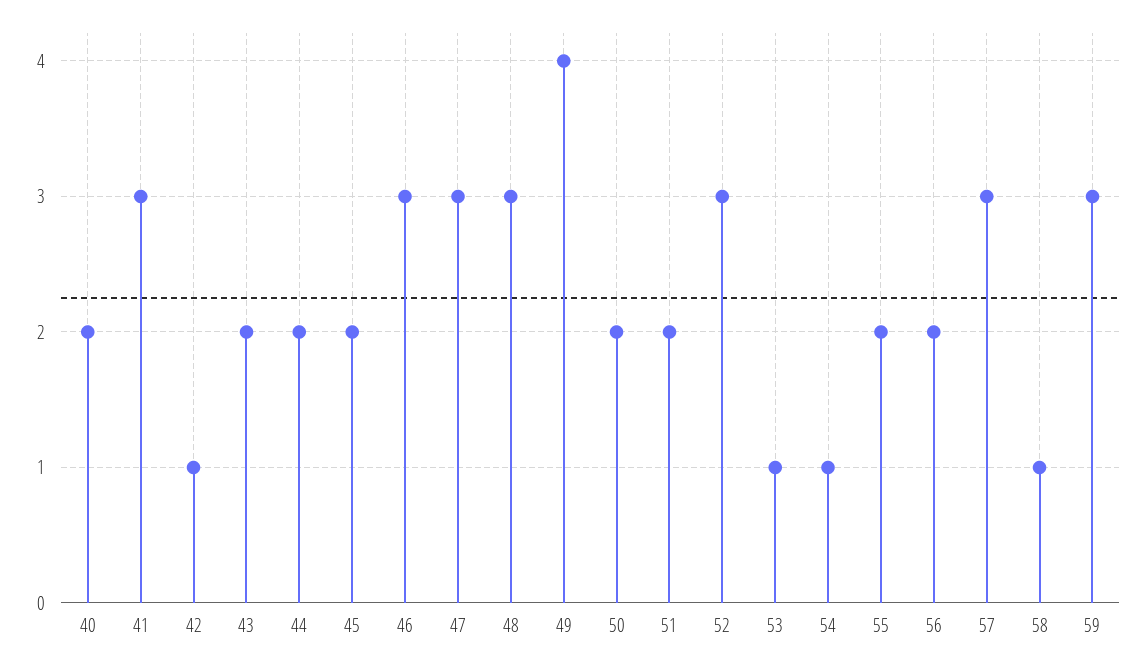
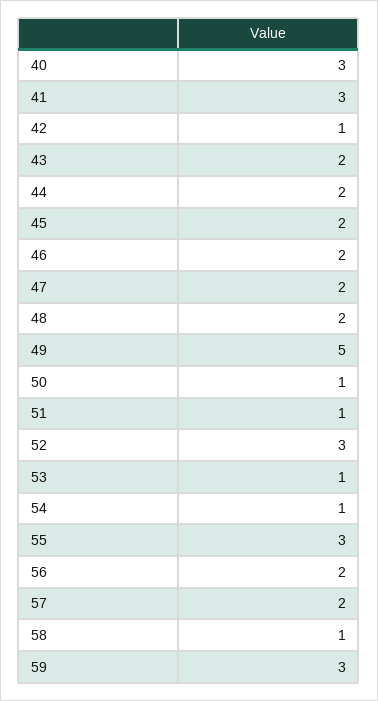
  {
-   "40": 2,
+   "40": 3,
    "41": 3,
    "42": 1,
    "43": 2,
    "44": 2,
    "45": 2,
-   "46": 3,
+   "46": 2,
-   "47": 3,
+   "47": 2,
-   "48": 3,
+   "48": 2,
-   "49": 4,
+   "49": 5,
-   "50": 2,
+   "50": 1,
-   "51": 2,
+   "51": 1,
    "52": 3,
    "53": 1,
    "54": 1,
-   "55": 2,
+   "55": 3,
    "56": 2,
-   "57": 3,
+   "57": 2,
    "58": 1,
    "59": 3
  }

